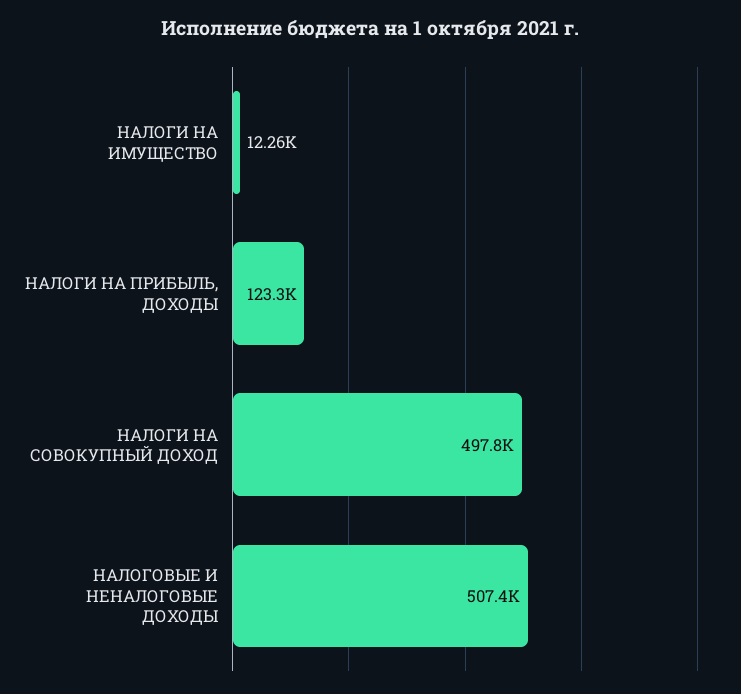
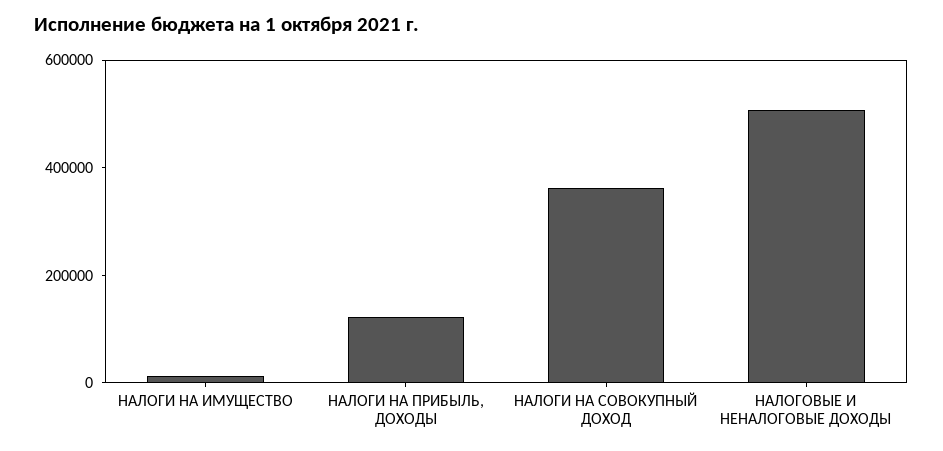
  {
    "НАЛОГИ НА ИМУЩЕСТВО": 12260,
    "НАЛОГИ НА ПРИБЫЛЬ, ДОХОДЫ": 123300,
-   "НАЛОГИ НА СОВОКУПНЫЙ ДОХОД": 497800,
+   "НАЛОГИ НА СОВОКУПНЫЙ ДОХОД": 350000,
    "НАЛОГОВЫЕ И НЕНАЛОГОВЫЕ ДОХОДЫ": 507400
  }

